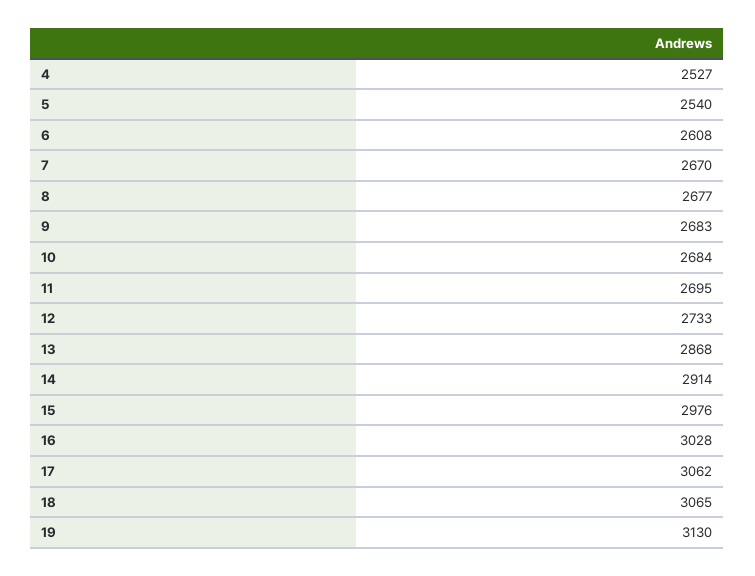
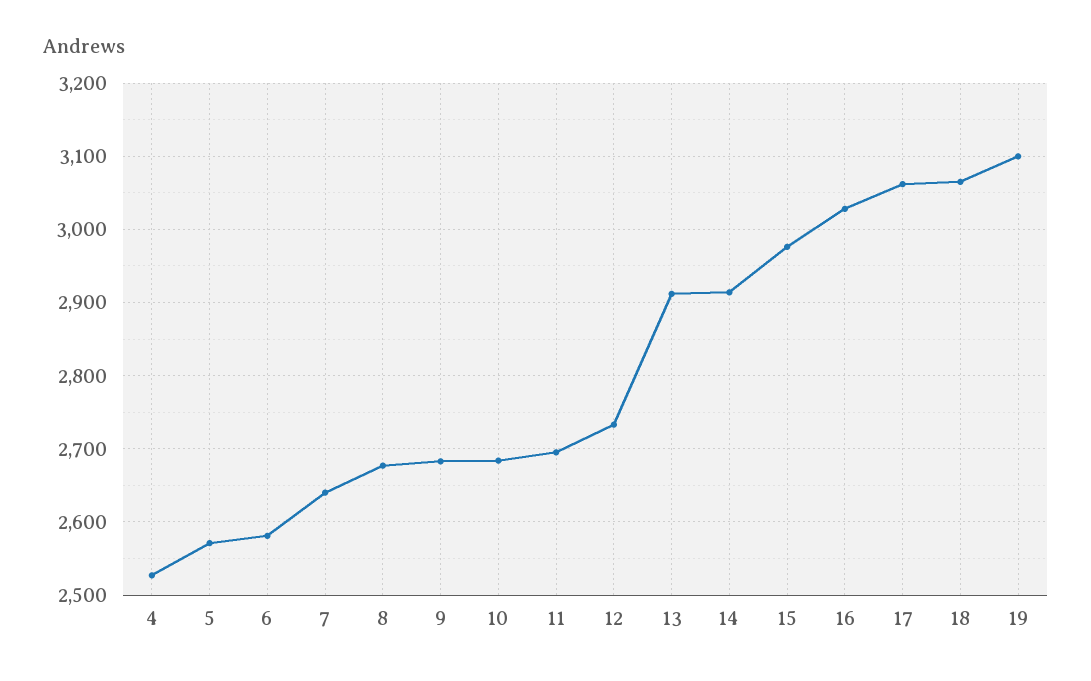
  {
    "4": 2527,
-   "5": 2540,
+   "5": 2570,
-   "6": 2608,
+   "6": 2580,
-   "7": 2670,
+   "7": 2640,
    "8": 2677,
    "9": 2683,
    "10": 2684,
    "11": 2695,
    "12": 2733,
-   "13": 2868,
+   "13": 2910,
    "14": 2914,
    "15": 2976,
    "16": 3028,
    "17": 3062,
    "18": 3065,
-   "19": 3130
+   "19": 3100
  }

